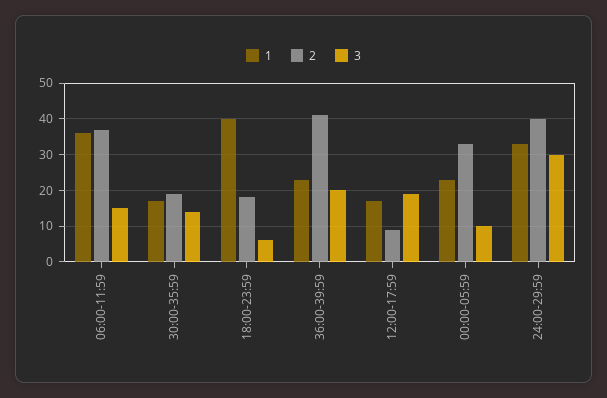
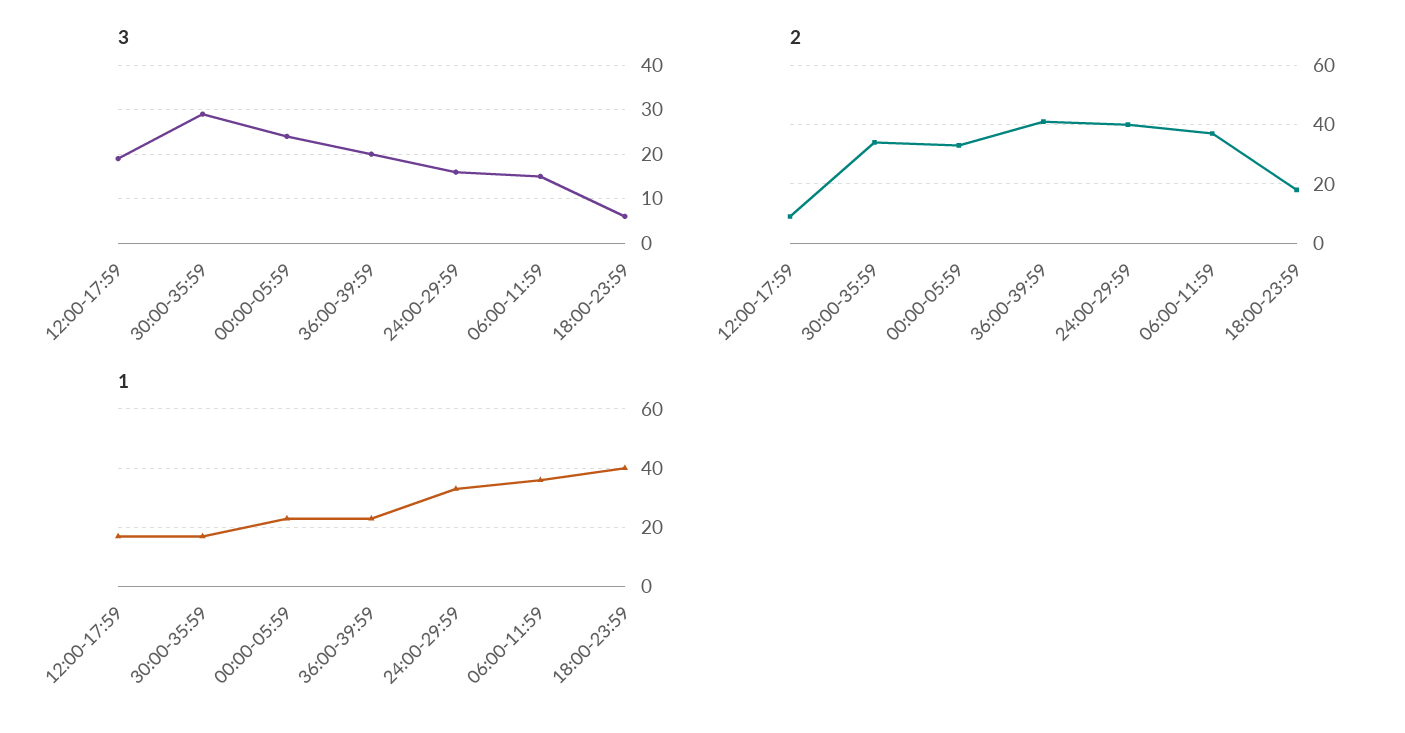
  {
    "1": {
      "06:00-11:59": 35,
      "30:00-35:59": 15,
      "18:00-23:59": 40,
      "36:00-39:59": 25,
      "12:00-17:59": 15,
      "00:00-05:59": 25,
      "24:00-29:59": 35
    },
    "2": {
      "06:00-11:59": 35,
-     "30:00-35:59": 20,
+     "30:00-35:59": 35,
      "18:00-23:59": 20,
      "36:00-39:59": 40,
      "12:00-17:59": 10,
      "00:00-05:59": 35,
      "24:00-29:59": 40
    },
    "3": {
      "06:00-11:59": 15,
-     "30:00-35:59": 15,
+     "30:00-35:59": 30,
      "18:00-23:59": 5,
      "36:00-39:59": 20,
      "12:00-17:59": 20,
-     "00:00-05:59": 10,
+     "00:00-05:59": 25,
-     "24:00-29:59": 30
+     "24:00-29:59": 15
    }
  }

